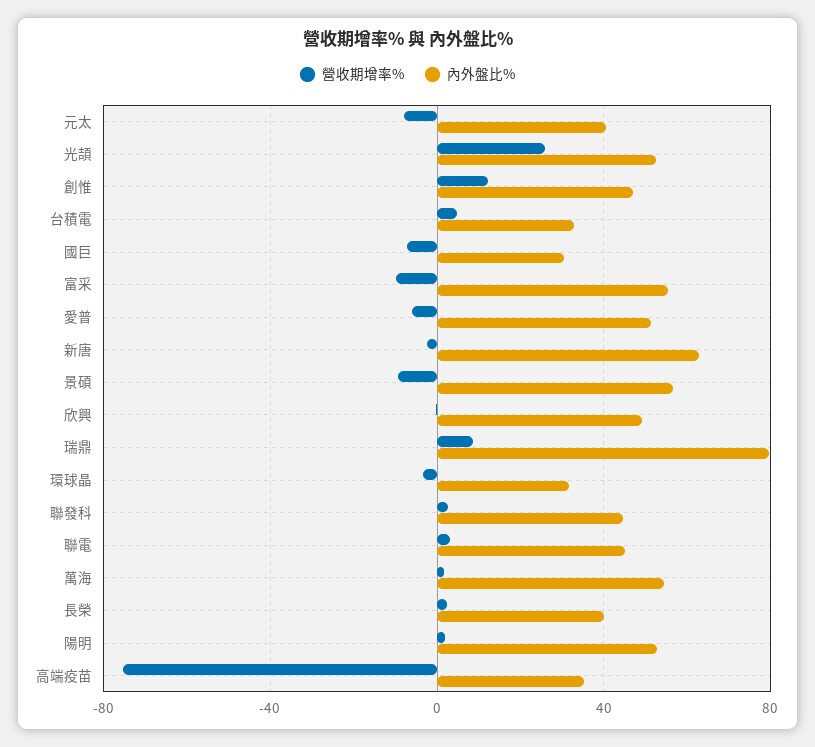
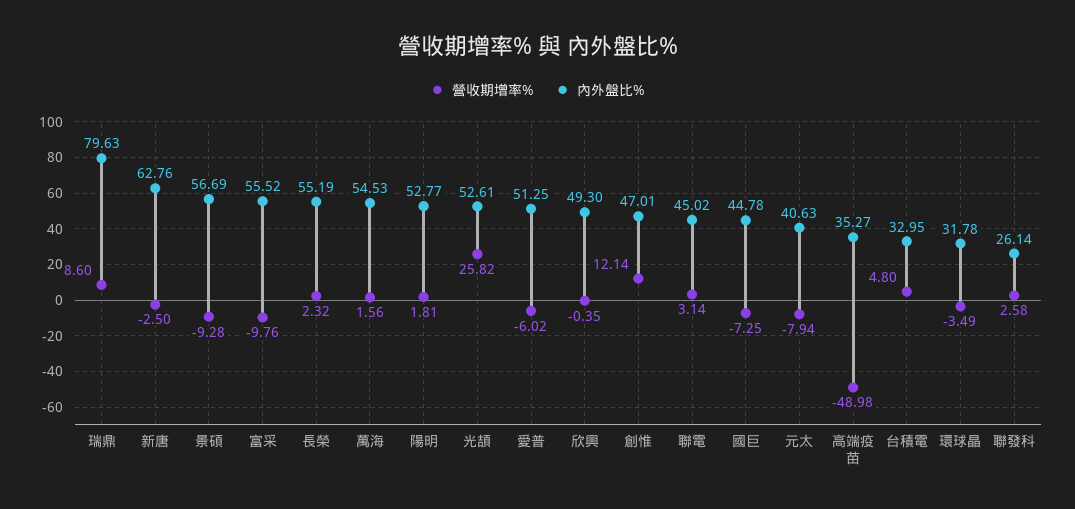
  {
    "營收期增率%": {
      "元太": -7.94,
      "光頡": 25.82,
      "創惟": 12.14,
      "台積電": 4.8,
      "國巨": -7.25,
      "富采": -9.76,
      "愛普": -6.02,
      "新唐": -2.5,
      "景碩": -9.28,
      "欣興": -0.35,
      "瑞鼎": 8.6,
      "環球晶": -3.49,
      "聯發科": 2.58,
      "聯電": 3.14,
      "萬海": 1.56,
      "長榮": 2.32,
      "陽明": 1.81,
-     "高端疫苗": -75
+     "高端疫苗": -48.98
    },
    "內外盤比%": {
      "元太": 40.63,
      "光頡": 52.61,
      "創惟": 47.01,
      "台積電": 32.95,
-     "國巨": 30,
+     "國巨": 44.78,
      "富采": 55.52,
      "愛普": 51.25,
      "新唐": 62.76,
      "景碩": 56.69,
      "欣興": 49.3,
      "瑞鼎": 79.63,
      "環球晶": 31.78,
-     "聯發科": 45,
+     "聯發科": 26.14,
      "聯電": 45.02,
      "萬海": 54.53,
-     "長榮": 40,
+     "長榮": 55.19,
      "陽明": 52.77,
      "高端疫苗": 35.27
    }
  }

